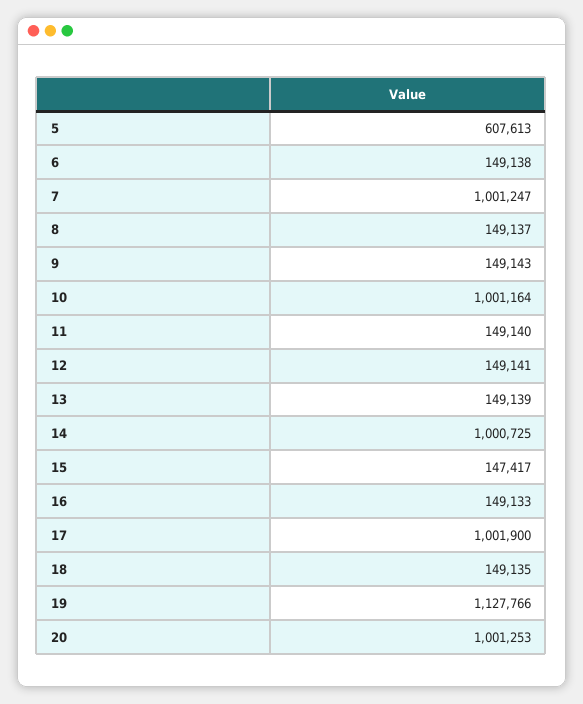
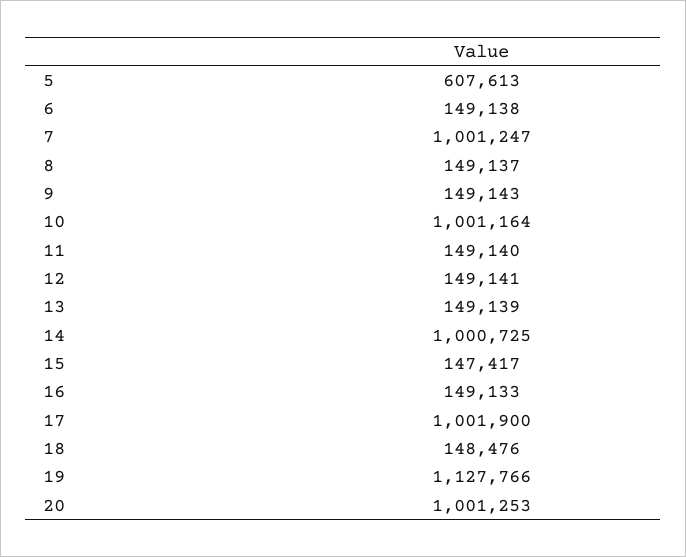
  {
    "5": 607613,
    "6": 149138,
    "7": 1001247,
    "8": 149137,
    "9": 149143,
    "10": 1001164,
    "11": 149140,
    "12": 149141,
    "13": 149139,
    "14": 1000725,
    "15": 147417,
    "16": 149133,
    "17": 1001900,
-   "18": 149135,
+   "18": 148476,
    "19": 1127766,
    "20": 1001253
  }

